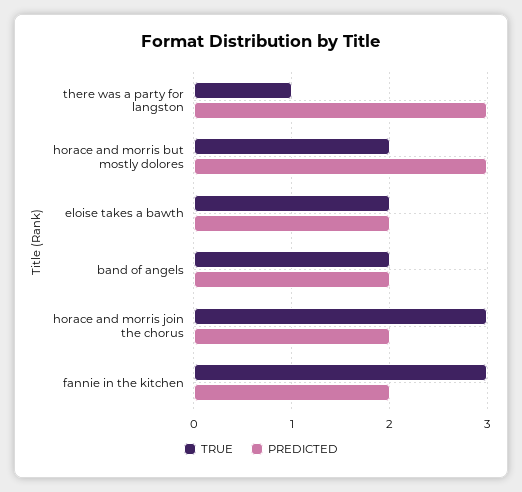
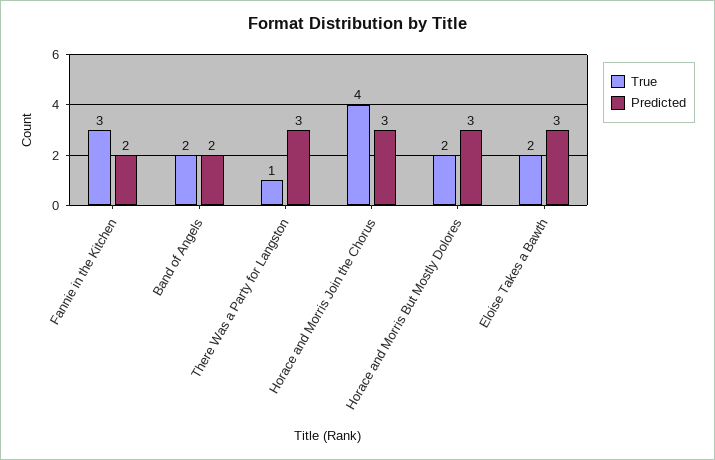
  {
    "TRUE": {
      "there was a party for langston": 1,
      "horace and morris but mostly dolores": 2,
      "eloise takes a bawth": 2,
      "band of angels": 2,
-     "horace and morris join the chorus": 3,
+     "horace and morris join the chorus": 4,
      "fannie in the kitchen": 3
    },
    "PREDICTED": {
      "there was a party for langston": 3,
      "horace and morris but mostly dolores": 3,
-     "eloise takes a bawth": 2,
+     "eloise takes a bawth": 3,
      "band of angels": 2,
-     "horace and morris join the chorus": 2,
+     "horace and morris join the chorus": 3,
      "fannie in the kitchen": 2
    }
  }

